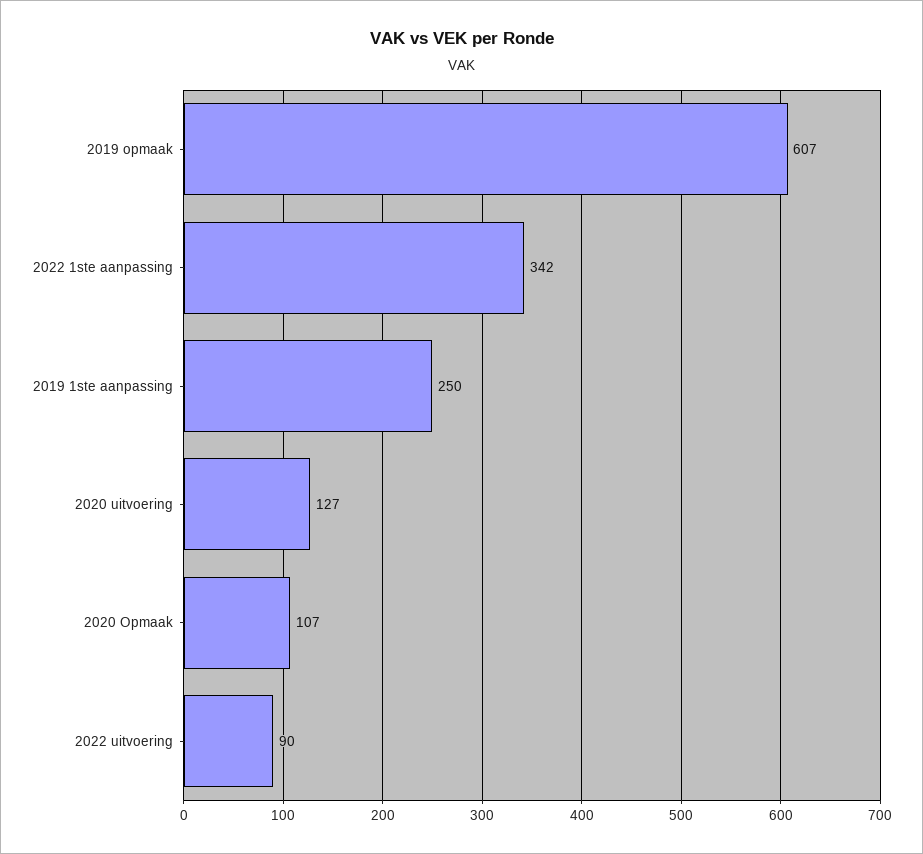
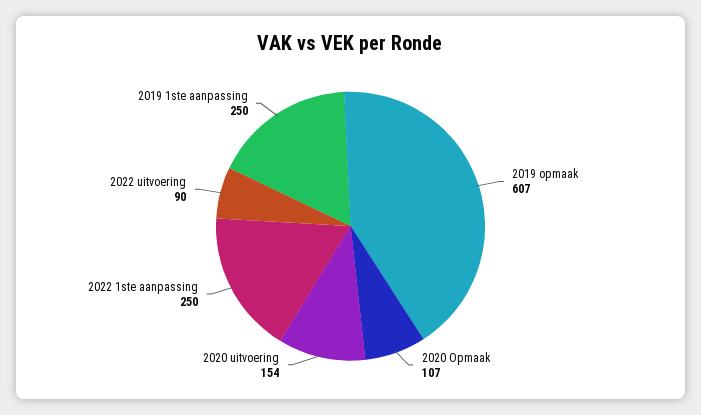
  {
    "2019 opmaak": 607,
-   "2022 1ste aanpassing": 342,
+   "2022 1ste aanpassing": 250,
    "2019 1ste aanpassing": 250,
-   "2020 uitvoering": 127,
+   "2020 uitvoering": 154,
    "2020 Opmaak": 107,
    "2022 uitvoering": 90
  }

